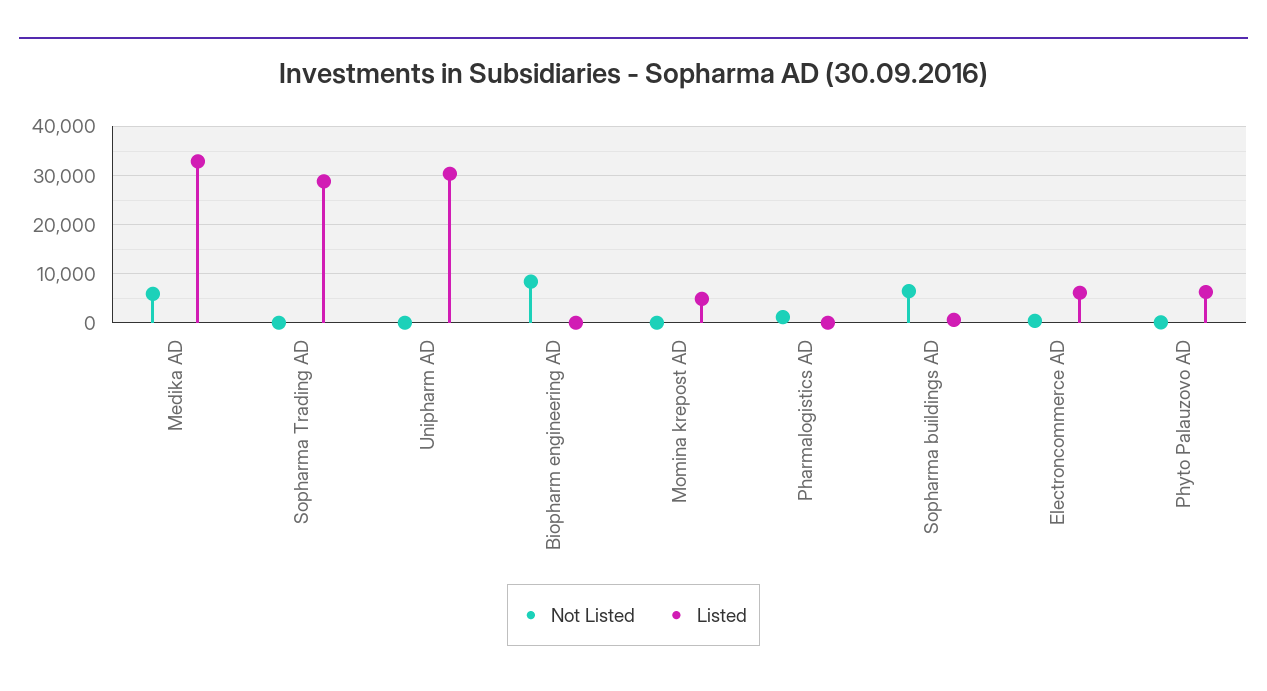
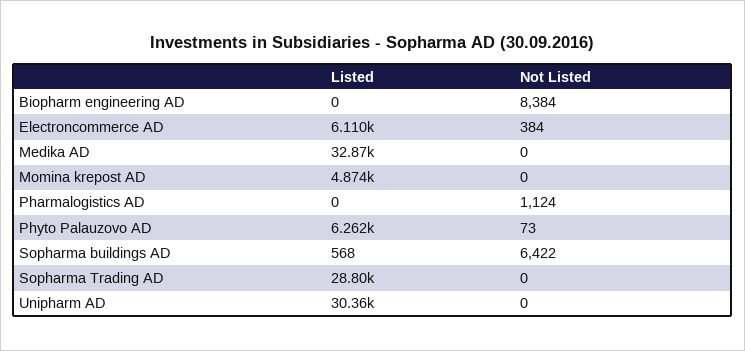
  {
    "Not Listed": {
-     "Medika AD": 6000,
+     "Medika AD": 0,
      "Sopharma Trading AD": 0,
      "Unipharm AD": 0,
      "Biopharm engineering AD": 8384,
      "Momina krepost AD": 0,
      "Pharmalogistics AD": 1124,
      "Sopharma buildings AD": 6422,
      "Electroncommerce AD": 384,
      "Phyto Palauzovo AD": 73
    },
    "Listed": {
      "Medika AD": 32870,
      "Sopharma Trading AD": 28800,
      "Unipharm AD": 30360,
      "Biopharm engineering AD": 0,
      "Momina krepost AD": 4874,
      "Pharmalogistics AD": 0,
      "Sopharma buildings AD": 568,
      "Electroncommerce AD": 6110,
      "Phyto Palauzovo AD": 6262
    }
  }

